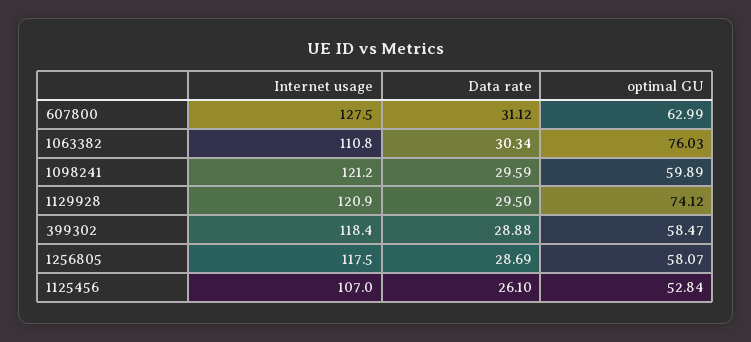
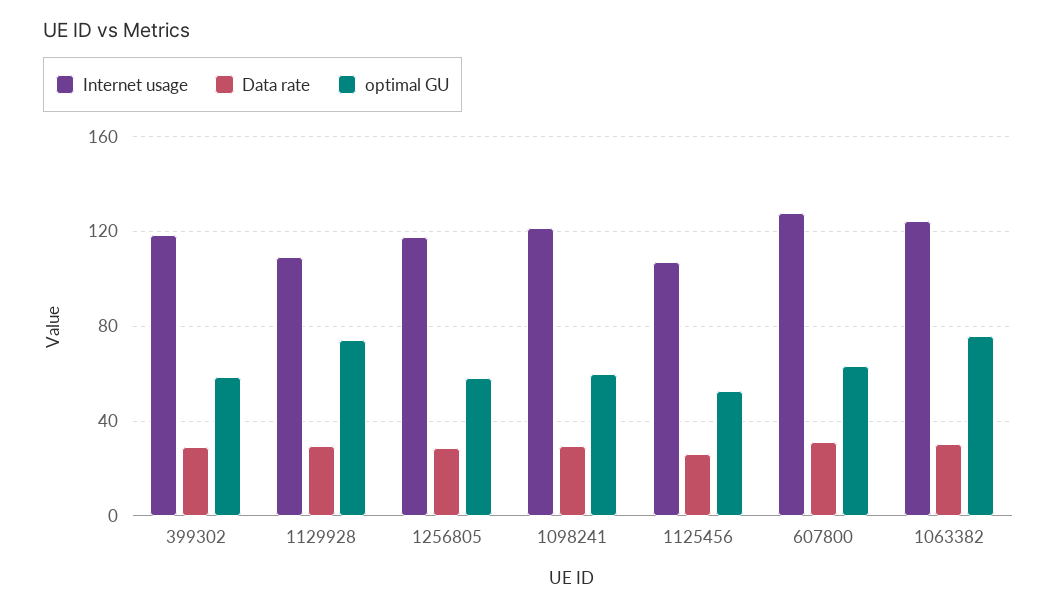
  {
    "Internet usage": {
      "607800": 127.5,
-     "1063382": 110.8,
+     "1063382": 125,
      "1098241": 121.2,
-     "1129928": 120.9,
+     "1129928": 110,
      "399302": 118.4,
      "1256805": 117.5,
      "1125456": 107
    },
    "Data rate": {
      "607800": 31.12,
      "1063382": 30.34,
      "1098241": 29.59,
      "1129928": 29.5,
      "399302": 28.88,
      "1256805": 28.69,
      "1125456": 26.1
    },
    "optimal GU": {
      "607800": 62.99,
      "1063382": 76.03,
      "1098241": 59.89,
      "1129928": 74.12,
      "399302": 58.47,
      "1256805": 58.07,
      "1125456": 52.84
    }
  }

